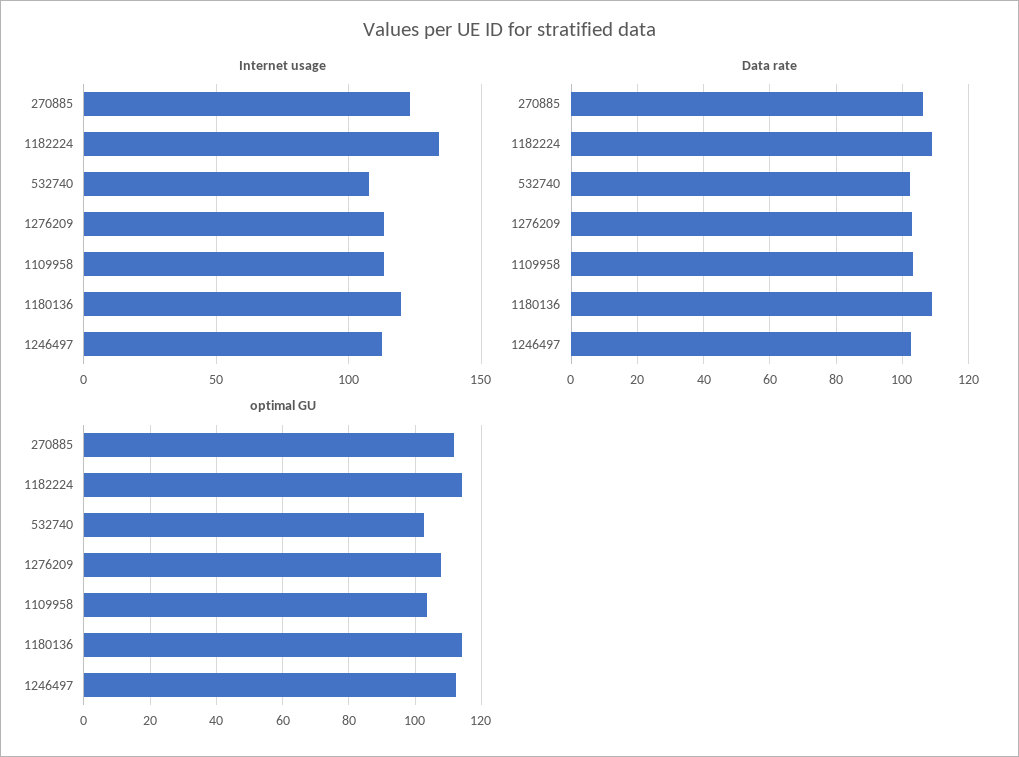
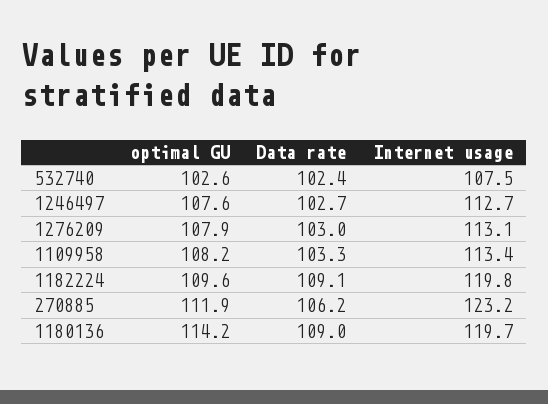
  {
    "Internet usage": {
      "270885": 123.2,
-     "1182224": 135,
+     "1182224": 119.8,
      "532740": 107.5,
      "1276209": 113.1,
      "1109958": 113.4,
      "1180136": 119.7,
      "1246497": 112.7
    },
    "Data rate": {
      "270885": 106.2,
      "1182224": 109.1,
      "532740": 102.4,
      "1276209": 103,
      "1109958": 103.3,
      "1180136": 109,
      "1246497": 102.7
    },
    "optimal GU": {
      "270885": 111.9,
-     "1182224": 114,
+     "1182224": 109.6,
      "532740": 102.6,
      "1276209": 107.9,
-     "1109958": 104,
+     "1109958": 108.2,
      "1180136": 114.2,
-     "1246497": 112
+     "1246497": 107.6
    }
  }

